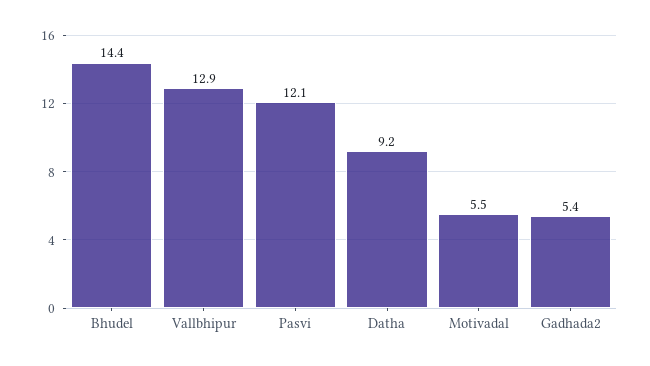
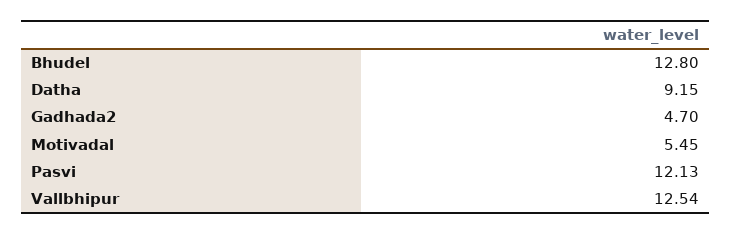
  {
-   "Bhudel": 14.4,
+   "Bhudel": 12.8,
-   "Vallbhipur": 12.9,
+   "Vallbhipur": 12.54,
    "Pasvi": 12.13,
    "Datha": 9.15,
    "Motivadal": 5.45,
-   "Gadhada2": 5.4
+   "Gadhada2": 4.7
  }

